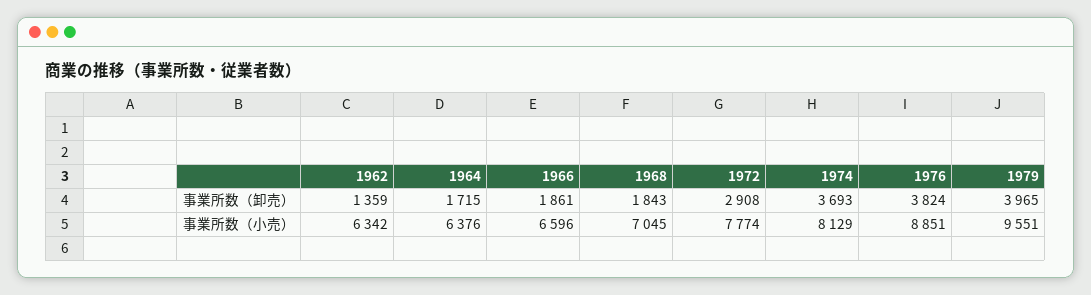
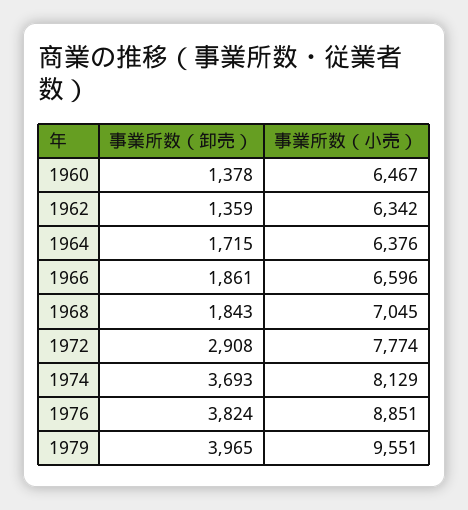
  {
    "1962": {
      "事業所数（卸売）": 1359,
      "事業所数（小売）": 6342
    },
    "1964": {
      "事業所数（卸売）": 1715,
      "事業所数（小売）": 6376
    },
    "1966": {
      "事業所数（卸売）": 1861,
      "事業所数（小売）": 6596
    },
    "1968": {
      "事業所数（卸売）": 1843,
      "事業所数（小売）": 7045
    },
    "1972": {
      "事業所数（卸売）": 2908,
      "事業所数（小売）": 7774
    },
    "1974": {
      "事業所数（卸売）": 3693,
      "事業所数（小売）": 8129
    },
    "1976": {
      "事業所数（卸売）": 3824,
      "事業所数（小売）": 8851
    },
    "1979": {
      "事業所数（卸売）": 3965,
      "事業所数（小売）": 9551
-   }
+   },
+   "1960": {
+     "事業所数（卸売）": 1378,
+     "事業所数（小売）": 6467
+   }
  }

